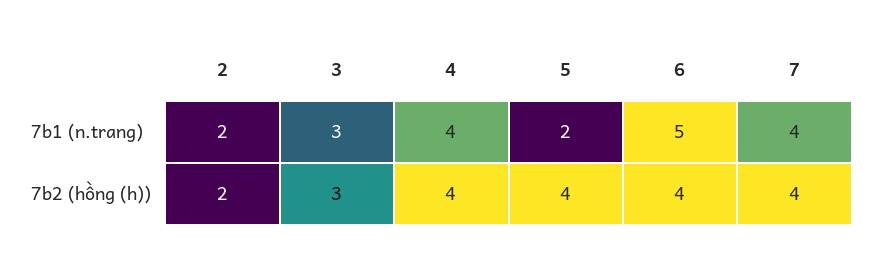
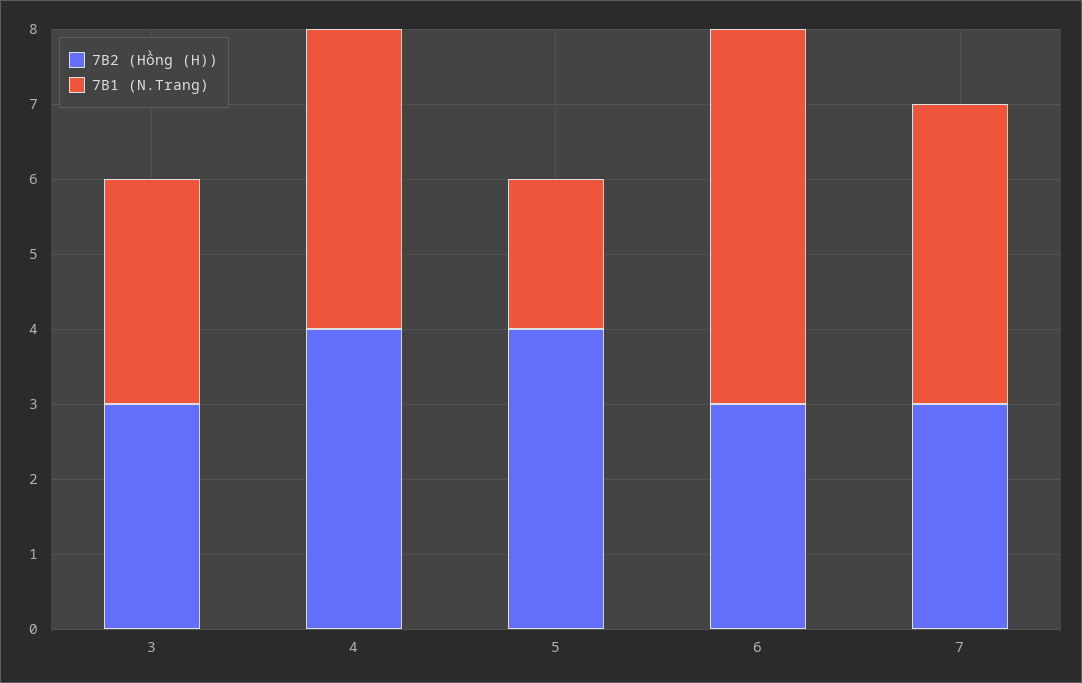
  {
    "7b1 (n.trang)": {
-     "2": 2,
      "3": 3,
      "4": 4,
      "5": 2,
      "6": 5,
      "7": 4
    },
    "7b2 (hồng (h))": {
-     "2": 2,
      "3": 3,
      "4": 4,
      "5": 4,
-     "6": 4,
+     "6": 3,
-     "7": 4
+     "7": 3
    }
  }

